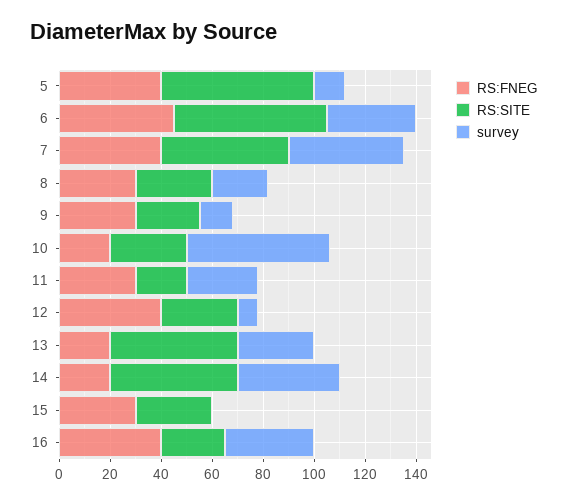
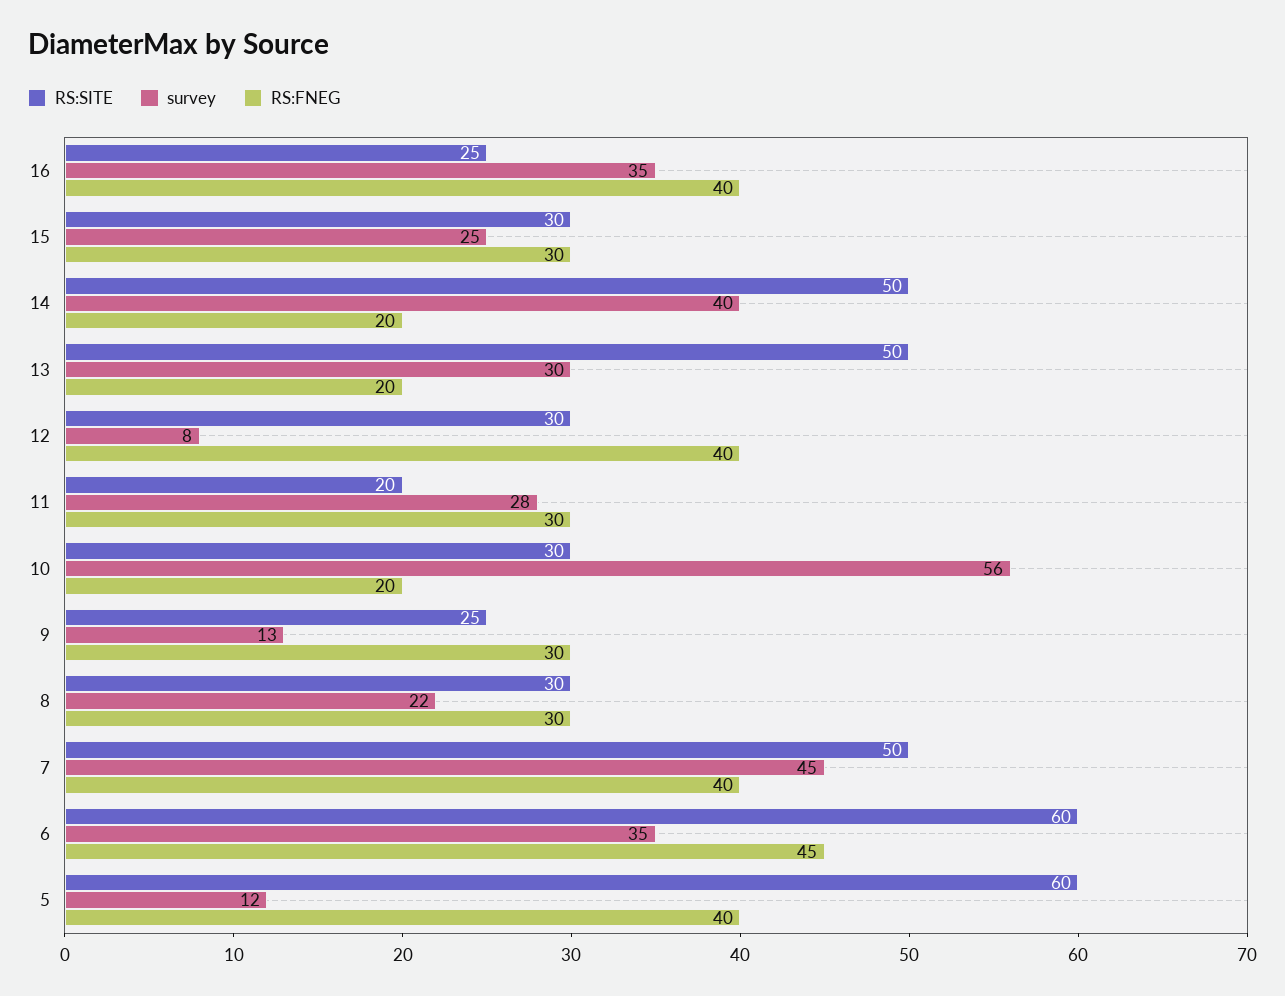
  {
    "RS:FNEG": {
      "5": 40,
      "6": 45,
      "7": 40,
      "8": 30,
      "9": 30,
      "10": 20,
      "11": 30,
      "12": 40,
      "13": 20,
      "14": 20,
      "15": 30,
      "16": 40
    },
    "RS:SITE": {
      "5": 60,
      "6": 60,
      "7": 50,
      "8": 30,
      "9": 25,
      "10": 30,
      "11": 20,
      "12": 30,
      "13": 50,
      "14": 50,
      "15": 30,
      "16": 25
    },
    "survey": {
      "5": 12,
      "6": 35,
      "7": 45,
      "8": 22,
      "9": 13,
      "10": 56,
      "11": 28,
      "12": 8,
      "13": 30,
      "14": 40,
-     "15": 0,
+     "15": 25,
      "16": 35
    }
  }

